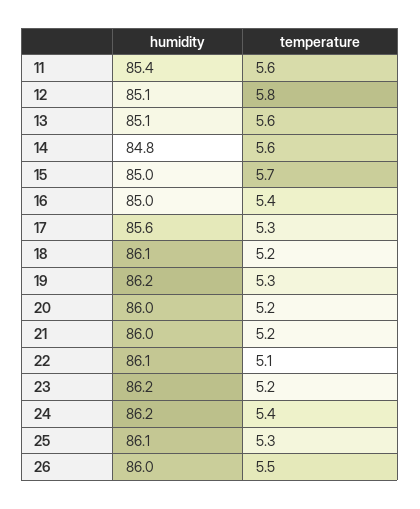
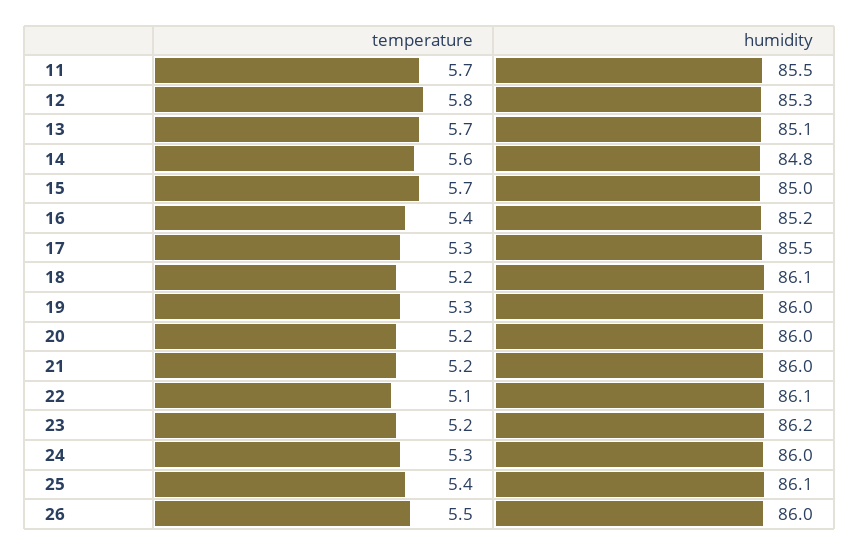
  {
    "humidity": {
-     "11": 85.4,
+     "11": 85.5,
-     "12": 85.1,
+     "12": 85.3,
      "13": 85.1,
      "14": 84.8,
      "15": 85,
-     "16": 85,
+     "16": 85.2,
-     "17": 85.6,
+     "17": 85.5,
      "18": 86.1,
-     "19": 86.2,
+     "19": 86,
      "20": 86,
      "21": 86,
      "22": 86.1,
      "23": 86.2,
-     "24": 86.2,
+     "24": 86,
      "25": 86.1,
      "26": 86
    },
    "temperature": {
-     "11": 5.6,
+     "11": 5.7,
      "12": 5.8,
-     "13": 5.6,
+     "13": 5.7,
      "14": 5.6,
      "15": 5.7,
      "16": 5.4,
      "17": 5.3,
      "18": 5.2,
      "19": 5.3,
      "20": 5.2,
      "21": 5.2,
      "22": 5.1,
      "23": 5.2,
-     "24": 5.4,
+     "24": 5.3,
-     "25": 5.3,
+     "25": 5.4,
      "26": 5.5
    }
  }

